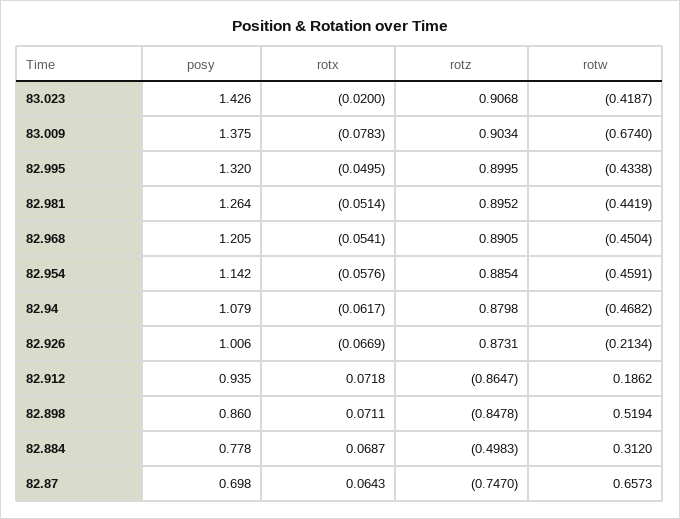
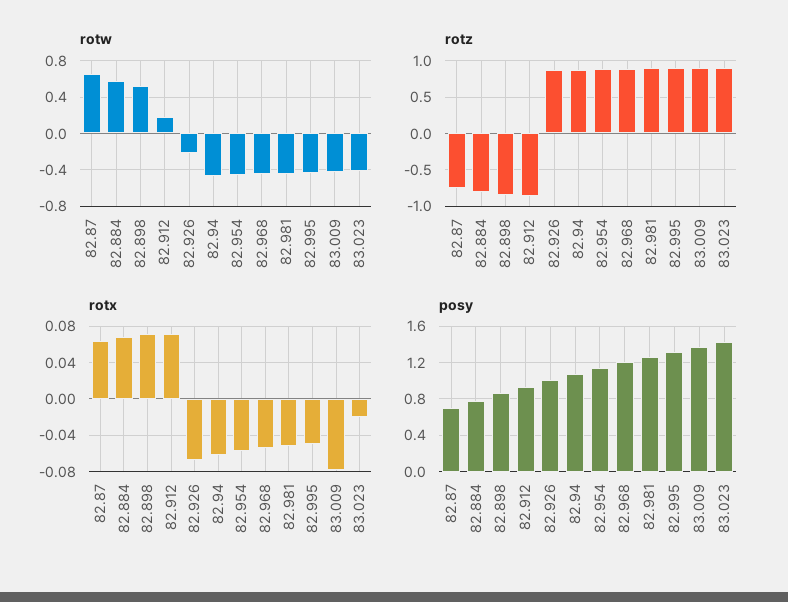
  {
    "posy": {
      "83.023": 1.426,
      "83.009": 1.375,
      "82.995": 1.32,
      "82.981": 1.264,
      "82.968": 1.205,
      "82.954": 1.142,
      "82.94": 1.079,
      "82.926": 1.006,
      "82.912": 0.935,
      "82.898": 0.86,
      "82.884": 0.778,
      "82.87": 0.698
    },
    "rotx": {
      "83.023": -0.02,
      "83.009": -0.0783,
      "82.995": -0.0495,
      "82.981": -0.0514,
      "82.968": -0.0541,
      "82.954": -0.0576,
      "82.94": -0.0617,
      "82.926": -0.0669,
      "82.912": 0.0718,
      "82.898": 0.0711,
      "82.884": 0.0687,
      "82.87": 0.0643
    },
    "rotz": {
      "83.023": 0.9068,
      "83.009": 0.9034,
      "82.995": 0.8995,
      "82.981": 0.8952,
      "82.968": 0.8905,
      "82.954": 0.8854,
      "82.94": 0.8798,
      "82.926": 0.8731,
      "82.912": -0.8647,
      "82.898": -0.8478,
-     "82.884": -0.4983,
+     "82.884": -0.8,
      "82.87": -0.747
    },
    "rotw": {
      "83.023": -0.4187,
-     "83.009": -0.674,
+     "83.009": -0.4,
      "82.995": -0.4338,
      "82.981": -0.4419,
      "82.968": -0.4504,
      "82.954": -0.4591,
      "82.94": -0.4682,
      "82.926": -0.2134,
      "82.912": 0.1862,
      "82.898": 0.5194,
-     "82.884": 0.312,
+     "82.884": 0.6,
      "82.87": 0.6573
    }
  }

